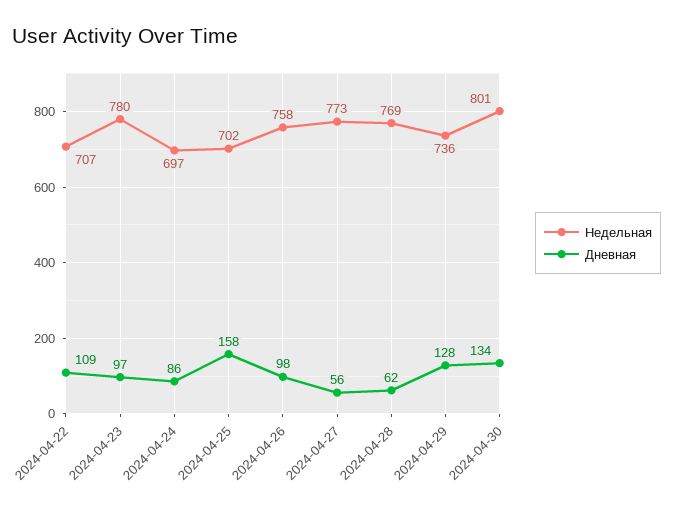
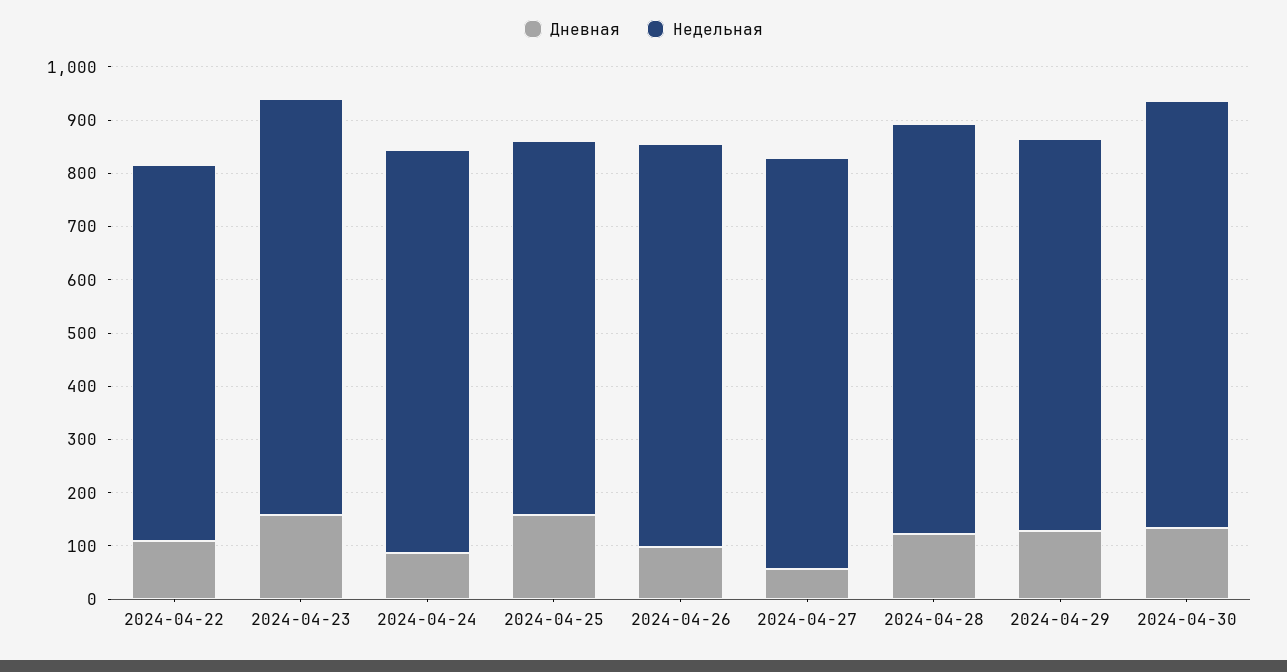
  {
    "Недельная": {
      "2024-04-22": 707,
      "2024-04-23": 780,
-     "2024-04-24": 697,
+     "2024-04-24": 760,
      "2024-04-25": 702,
      "2024-04-26": 758,
      "2024-04-27": 773,
      "2024-04-28": 769,
      "2024-04-29": 736,
      "2024-04-30": 801
    },
    "Дневная": {
      "2024-04-22": 109,
-     "2024-04-23": 97,
+     "2024-04-23": 160,
      "2024-04-24": 86,
      "2024-04-25": 158,
      "2024-04-26": 98,
      "2024-04-27": 56,
-     "2024-04-28": 62,
+     "2024-04-28": 120,
      "2024-04-29": 128,
      "2024-04-30": 134
    }
  }

